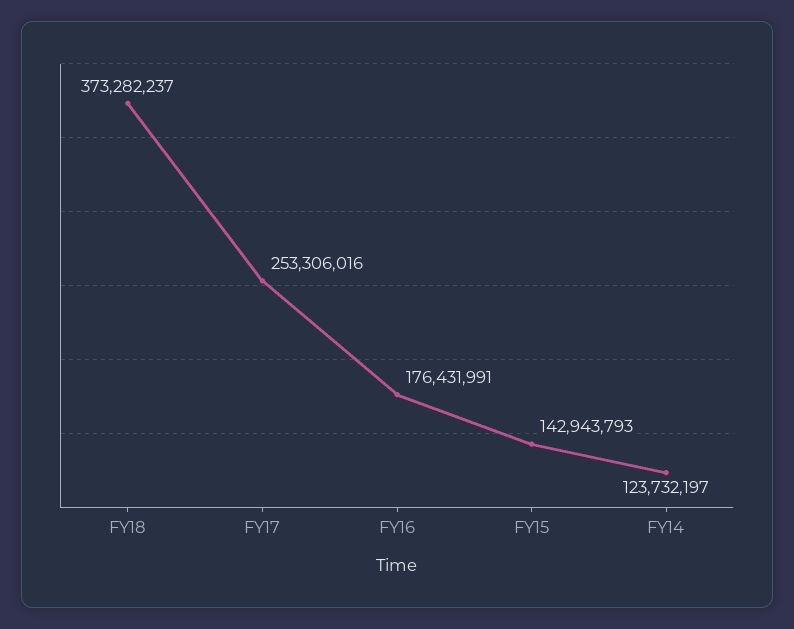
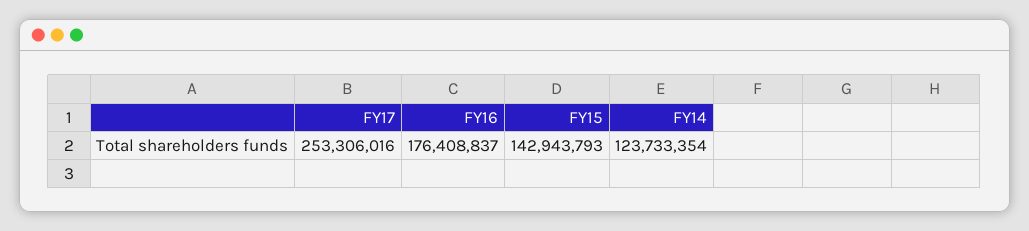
  {
-   "FY18": 373282237,
    "FY17": 253306016,
-   "FY16": 176431991,
+   "FY16": 176408837,
    "FY15": 142943793,
-   "FY14": 123732197
+   "FY14": 123733354
  }

